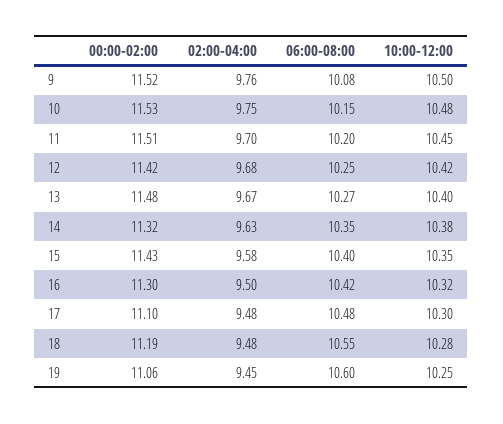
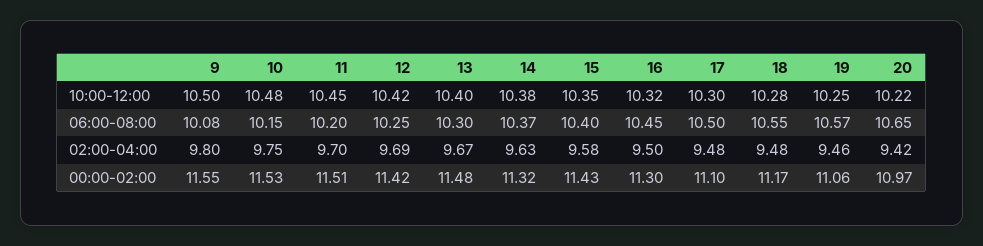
  {
    "00:00-02:00": {
-     "9": 11.52,
+     "9": 11.55,
      "10": 11.53,
      "11": 11.51,
      "12": 11.42,
      "13": 11.48,
      "14": 11.32,
      "15": 11.43,
      "16": 11.3,
      "17": 11.1,
-     "18": 11.19,
+     "18": 11.17,
-     "19": 11.06
+     "19": 11.06,
+     "20": 10.97
    },
    "02:00-04:00": {
-     "9": 9.76,
+     "9": 9.8,
      "10": 9.75,
      "11": 9.7,
-     "12": 9.68,
+     "12": 9.69,
      "13": 9.67,
      "14": 9.63,
      "15": 9.58,
      "16": 9.5,
      "17": 9.48,
      "18": 9.48,
-     "19": 9.45
+     "19": 9.46,
+     "20": 9.42
    },
    "06:00-08:00": {
      "9": 10.08,
      "10": 10.15,
      "11": 10.2,
      "12": 10.25,
-     "13": 10.27,
+     "13": 10.3,
-     "14": 10.35,
+     "14": 10.37,
      "15": 10.4,
-     "16": 10.42,
+     "16": 10.45,
-     "17": 10.48,
+     "17": 10.5,
      "18": 10.55,
-     "19": 10.6
+     "19": 10.57,
+     "20": 10.65
    },
    "10:00-12:00": {
      "9": 10.5,
      "10": 10.48,
      "11": 10.45,
      "12": 10.42,
      "13": 10.4,
      "14": 10.38,
      "15": 10.35,
      "16": 10.32,
      "17": 10.3,
      "18": 10.28,
-     "19": 10.25
+     "19": 10.25,
+     "20": 10.22
    }
  }

